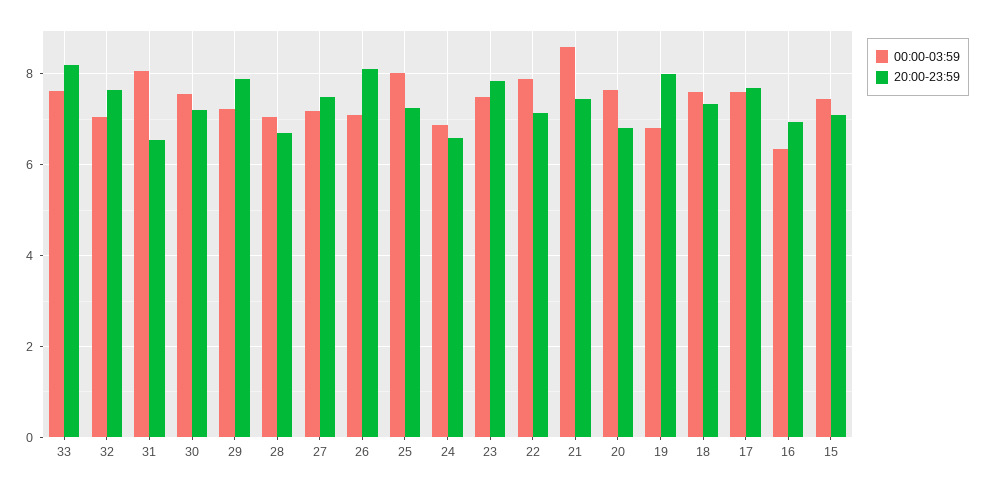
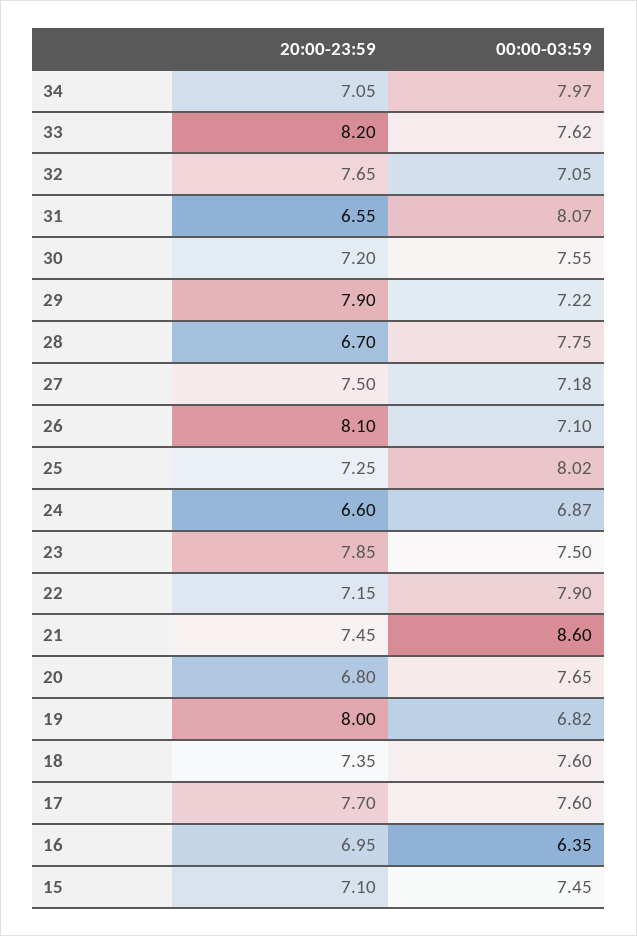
  {
    "00:00-03:59": {
      "33": 7.62,
      "32": 7.05,
      "31": 8.07,
      "30": 7.55,
      "29": 7.22,
-     "28": 7,
+     "28": 7.75,
      "27": 7.18,
      "26": 7.1,
      "25": 8.02,
      "24": 6.87,
      "23": 7.5,
      "22": 7.9,
      "21": 8.6,
      "20": 7.65,
      "19": 6.82,
      "18": 7.6,
      "17": 7.6,
      "16": 6.35,
-     "15": 7.45
+     "15": 7.45,
+     "34": 7.97
    },
    "20:00-23:59": {
      "33": 8.2,
      "32": 7.65,
      "31": 6.55,
      "30": 7.2,
      "29": 7.9,
      "28": 6.7,
      "27": 7.5,
      "26": 8.1,
      "25": 7.25,
      "24": 6.6,
      "23": 7.85,
      "22": 7.15,
      "21": 7.45,
      "20": 6.8,
      "19": 8,
      "18": 7.35,
      "17": 7.7,
      "16": 6.95,
-     "15": 7.1
+     "15": 7.1,
+     "34": 7.05
    }
  }

